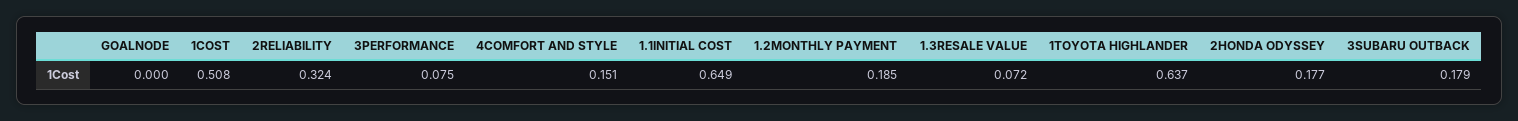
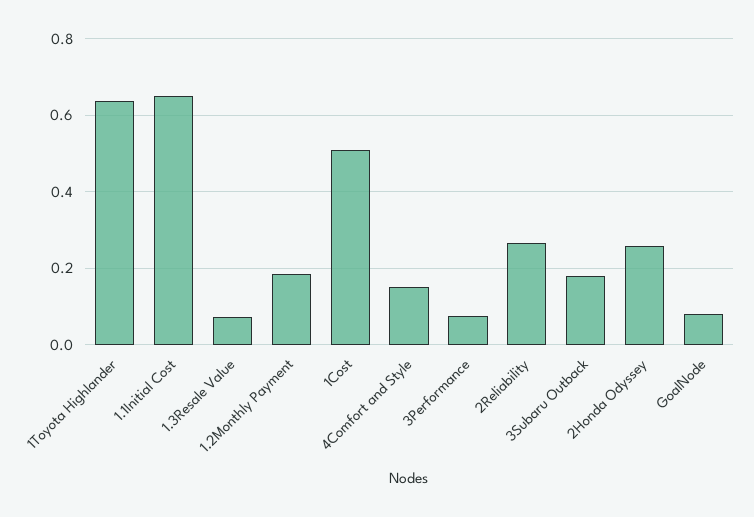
  {
-   "GOALNODE": 0,
+   "GOALNODE": 0.08,
    "1COST": 0.508,
-   "2RELIABILITY": 0.324,
+   "2RELIABILITY": 0.26,
    "3PERFORMANCE": 0.075,
    "4COMFORT AND STYLE": 0.151,
    "1.1INITIAL COST": 0.649,
    "1.2MONTHLY PAYMENT": 0.185,
    "1.3RESALE VALUE": 0.072,
    "1TOYOTA HIGHLANDER": 0.637,
-   "2HONDA ODYSSEY": 0.177,
+   "2HONDA ODYSSEY": 0.26,
    "3SUBARU OUTBACK": 0.179
  }

